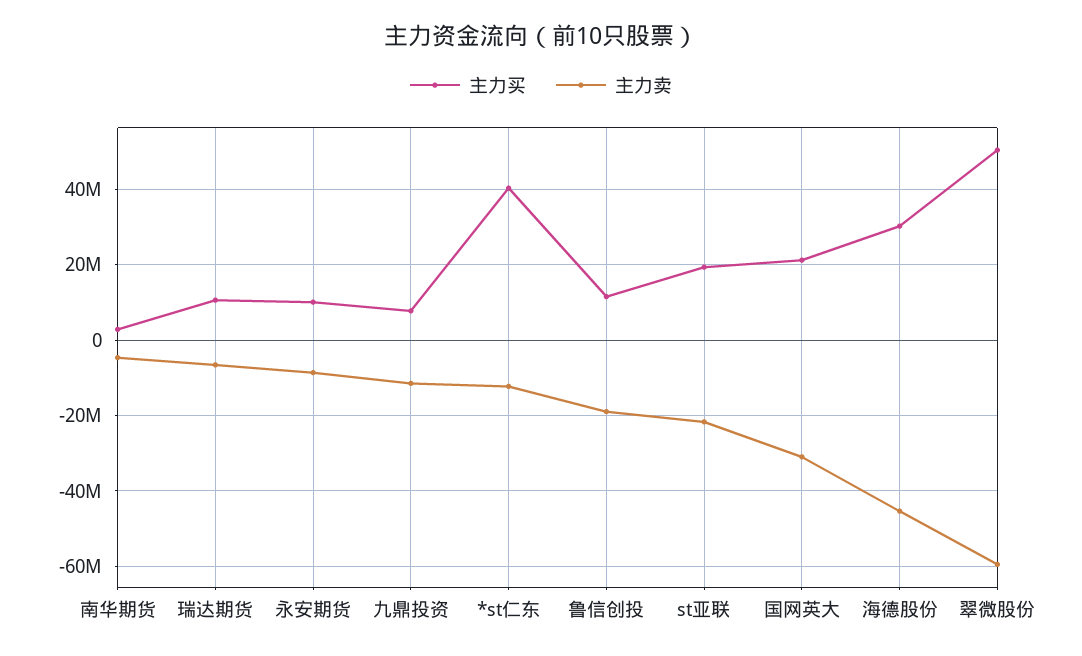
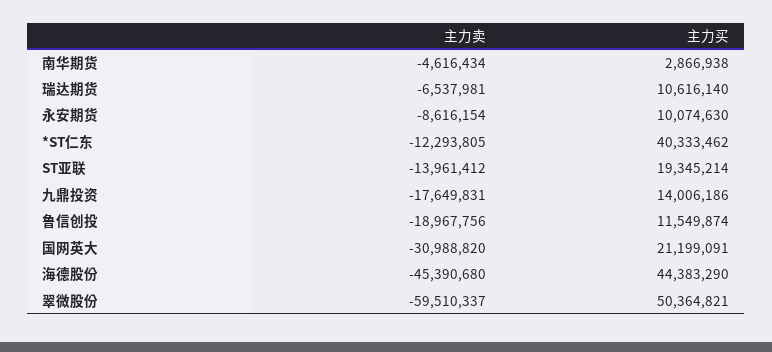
  {
    "主力买": {
      "南华期货": 2866938,
      "瑞达期货": 10616140,
      "永安期货": 10074630,
-     "九鼎投资": 8000000,
+     "九鼎投资": 14006186,
      "*st仁东": 40333462,
      "鲁信创投": 11549874,
      "st亚联": 19345214,
      "国网英大": 21199091,
-     "海德股份": 30000000,
+     "海德股份": 44383290,
      "翠微股份": 50364821
    },
    "主力卖": {
      "南华期货": -4616434,
      "瑞达期货": -6537981,
      "永安期货": -8616154,
-     "九鼎投资": -12000000,
+     "九鼎投资": -17649831,
      "*st仁东": -12293805,
      "鲁信创投": -18967756,
-     "st亚联": -22000000,
+     "st亚联": -13961412,
      "国网英大": -30988820,
      "海德股份": -45390680,
      "翠微股份": -59510337
    }
  }

